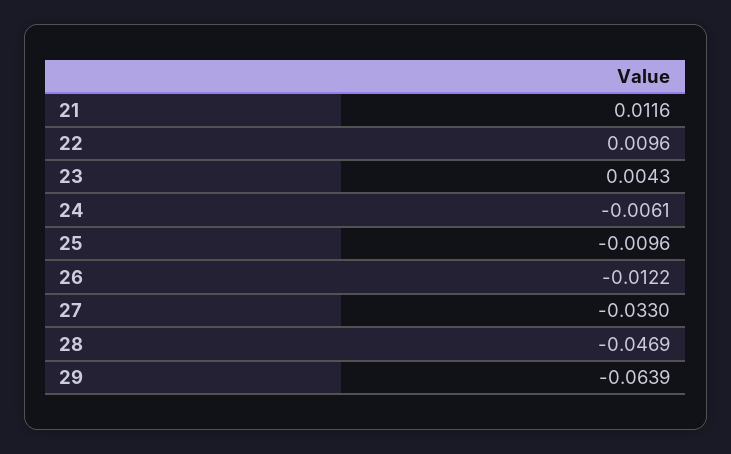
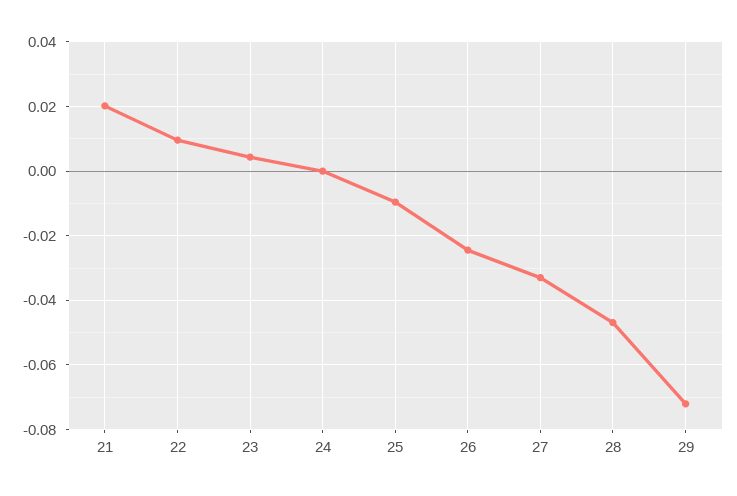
  {
-   "21": 0.0116,
+   "21": 0.02,
    "22": 0.0096,
    "23": 0.0043,
-   "24": -0.0061,
+   "24": 0,
    "25": -0.0096,
-   "26": -0.0122,
+   "26": -0.024,
    "27": -0.033,
    "28": -0.0469,
-   "29": -0.0639
+   "29": -0.072
  }

